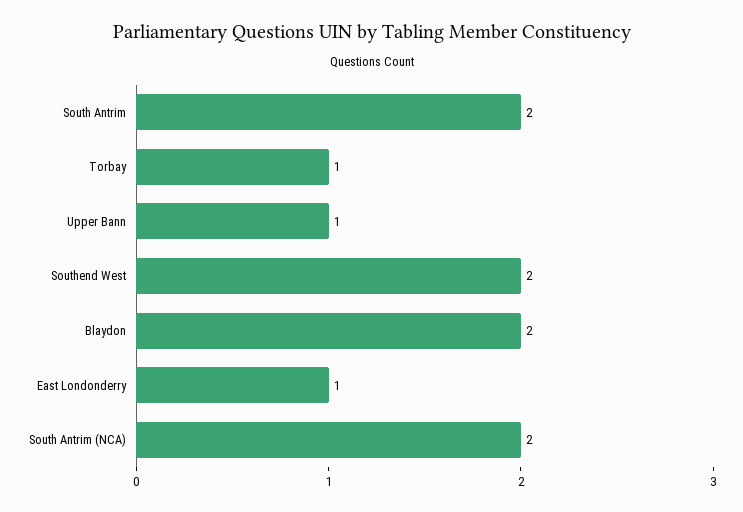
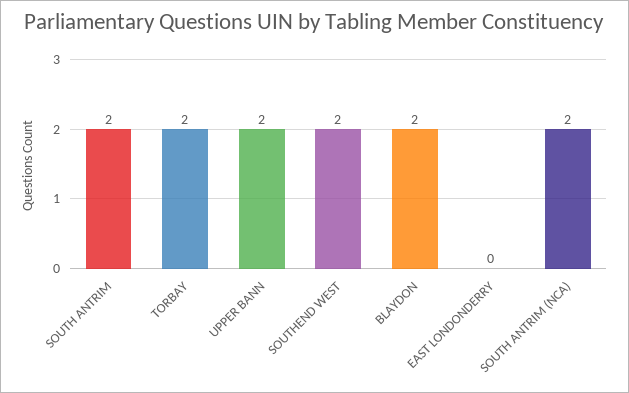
  {
    "South Antrim": 2,
-   "Torbay": 1,
+   "Torbay": 2,
-   "Upper Bann": 1,
+   "Upper Bann": 2,
    "Southend West": 2,
    "Blaydon": 2,
-   "East Londonderry": 1,
+   "East Londonderry": 0,
    "South Antrim (NCA)": 2
  }

